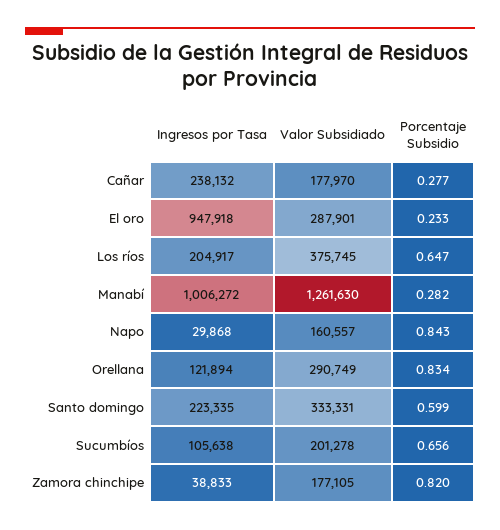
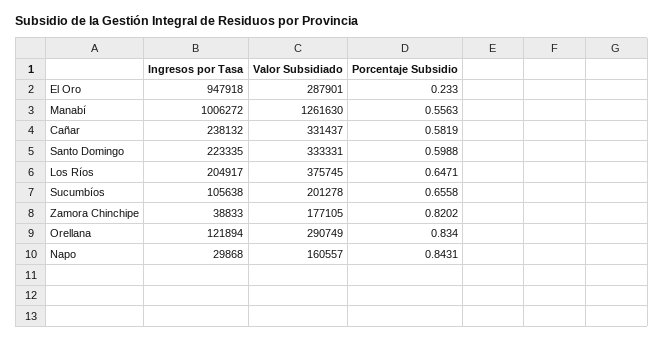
  {
    "Ingresos por Tasa": {
      "Cañar": 238132,
      "El oro": 947918,
      "Los ríos": 204917,
      "Manabí": 1006272,
      "Napo": 29868,
      "Orellana": 121894,
      "Santo domingo": 223335,
      "Sucumbíos": 105638,
      "Zamora chinchipe": 38833
    },
    "Valor Subsidiado": {
-     "Cañar": 177970,
+     "Cañar": 331437,
      "El oro": 287901,
      "Los ríos": 375745,
      "Manabí": 1261630,
      "Napo": 160557,
      "Orellana": 290749,
      "Santo domingo": 333331,
      "Sucumbíos": 201278,
      "Zamora chinchipe": 177105
    },
    "Porcentaje Subsidio": {
-     "Cañar": 0.277,
+     "Cañar": 0.5819,
      "El oro": 0.233,
      "Los ríos": 0.6471,
-     "Manabí": 0.282,
+     "Manabí": 0.5563,
      "Napo": 0.8431,
      "Orellana": 0.834,
      "Santo domingo": 0.5988,
      "Sucumbíos": 0.6558,
      "Zamora chinchipe": 0.8202
    }
  }

